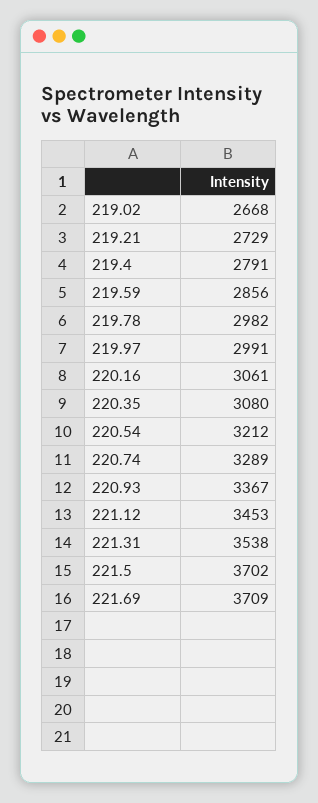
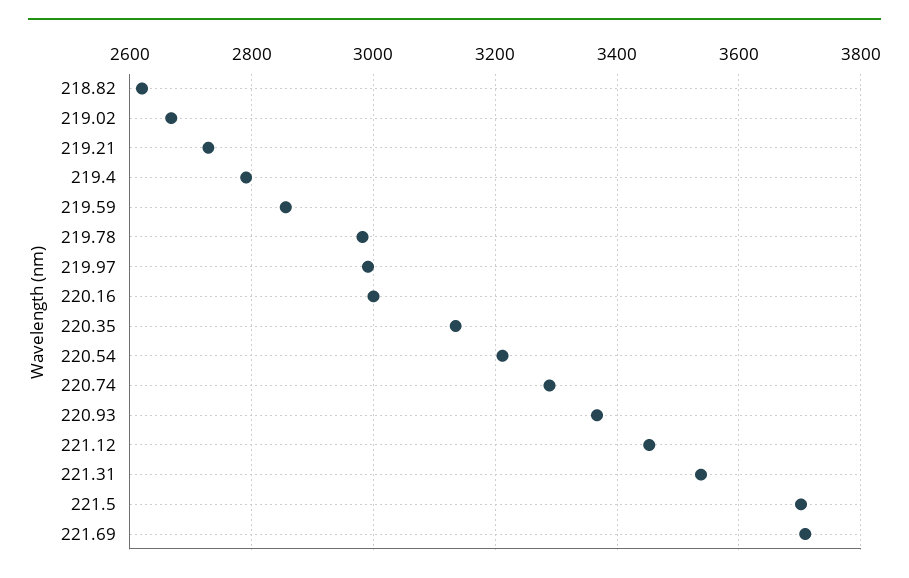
  {
    "219.02": 2668,
    "219.21": 2729,
    "219.4": 2791,
    "219.59": 2856,
    "219.78": 2982,
    "219.97": 2991,
-   "220.16": 3061,
+   "220.16": 3000,
-   "220.35": 3080,
+   "220.35": 3140,
    "220.54": 3212,
    "220.74": 3289,
    "220.93": 3367,
    "221.12": 3453,
    "221.31": 3538,
    "221.5": 3702,
-   "221.69": 3709
+   "221.69": 3709,
+   "218.82": 2620
  }

